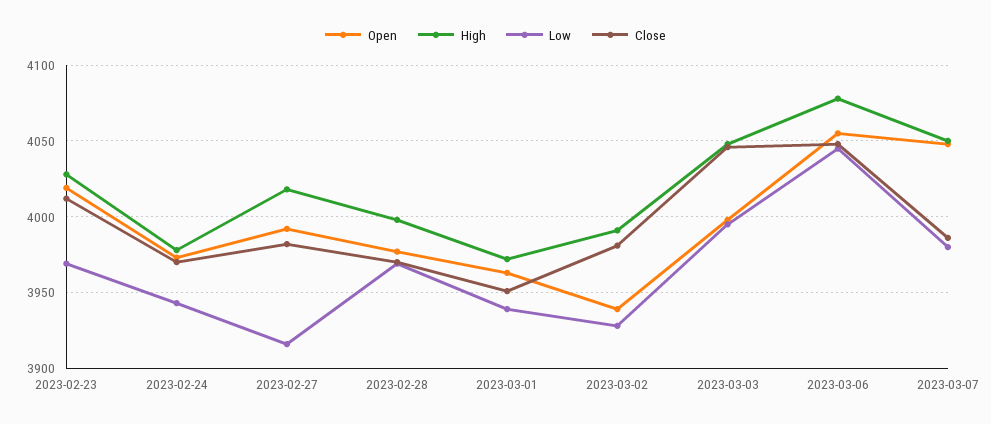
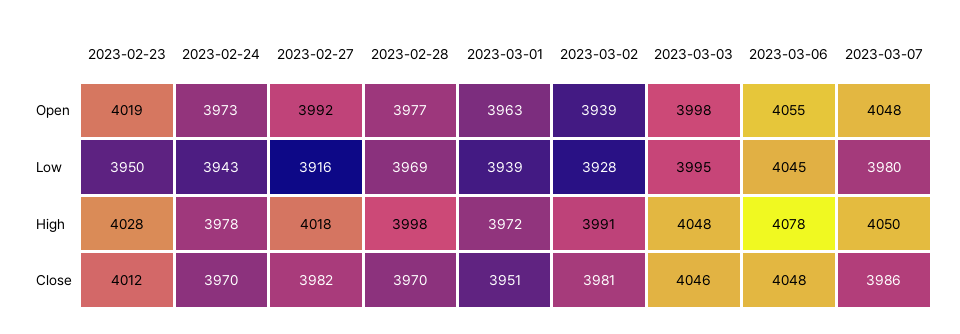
  {
    "Open": {
      "2023-02-23": 4019,
      "2023-02-24": 3973,
      "2023-02-27": 3992,
      "2023-02-28": 3977,
      "2023-03-01": 3963,
      "2023-03-02": 3939,
      "2023-03-03": 3998,
      "2023-03-06": 4055,
      "2023-03-07": 4048
    },
    "High": {
      "2023-02-23": 4028,
      "2023-02-24": 3978,
      "2023-02-27": 4018,
      "2023-02-28": 3998,
      "2023-03-01": 3972,
      "2023-03-02": 3991,
      "2023-03-03": 4048,
      "2023-03-06": 4078,
      "2023-03-07": 4050
    },
    "Low": {
-     "2023-02-23": 3970,
+     "2023-02-23": 3950,
      "2023-02-24": 3943,
      "2023-02-27": 3916,
      "2023-02-28": 3969,
      "2023-03-01": 3939,
      "2023-03-02": 3928,
      "2023-03-03": 3995,
      "2023-03-06": 4045,
      "2023-03-07": 3980
    },
    "Close": {
      "2023-02-23": 4012,
      "2023-02-24": 3970,
      "2023-02-27": 3982,
      "2023-02-28": 3970,
      "2023-03-01": 3951,
      "2023-03-02": 3981,
      "2023-03-03": 4046,
      "2023-03-06": 4048,
      "2023-03-07": 3986
    }
  }

